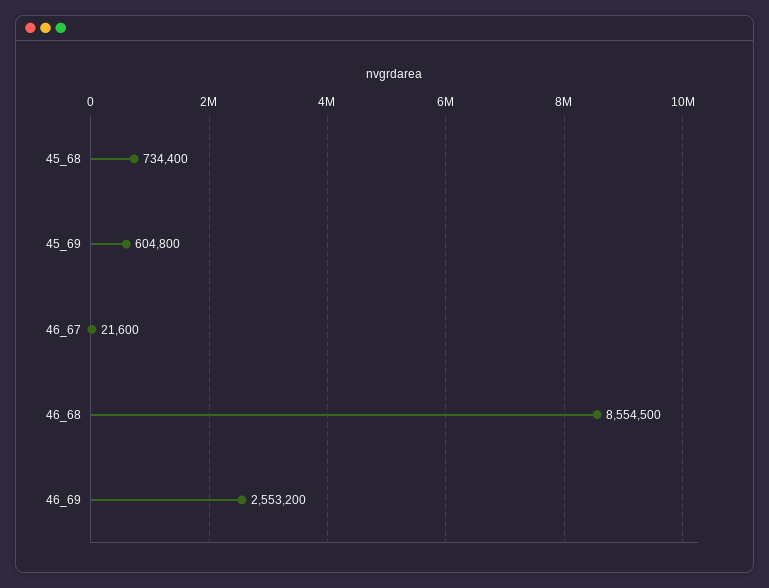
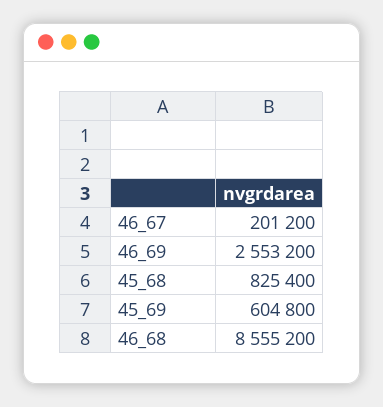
  {
-   "45_68": 734400,
+   "45_68": 825400,
    "45_69": 604800,
-   "46_67": 21600,
+   "46_67": 201200,
-   "46_68": 8554500,
+   "46_68": 8555200,
    "46_69": 2553200
  }

